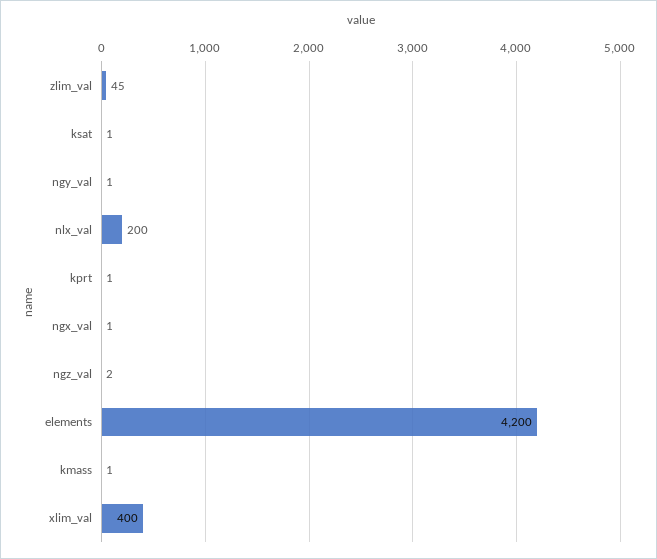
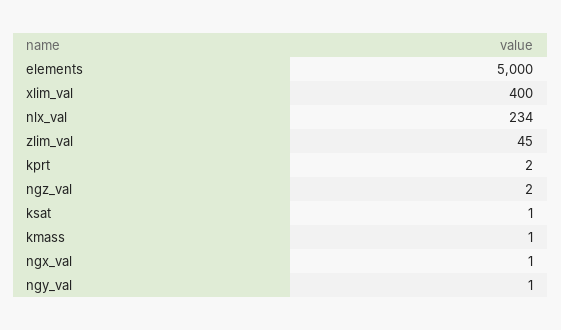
  {
    "zlim_val": 45,
    "ksat": 1,
    "ngy_val": 1,
-   "nlx_val": 200,
+   "nlx_val": 234,
-   "kprt": 1,
+   "kprt": 2,
    "ngx_val": 1,
    "ngz_val": 2,
-   "elements": 4200,
+   "elements": 5000,
    "kmass": 1,
    "xlim_val": 400
  }

